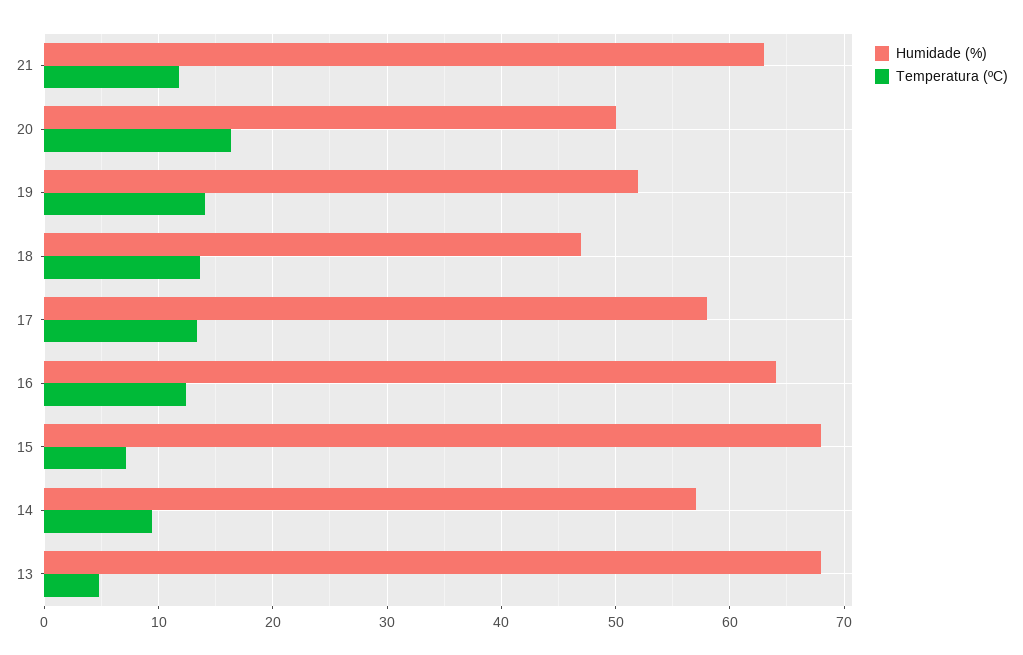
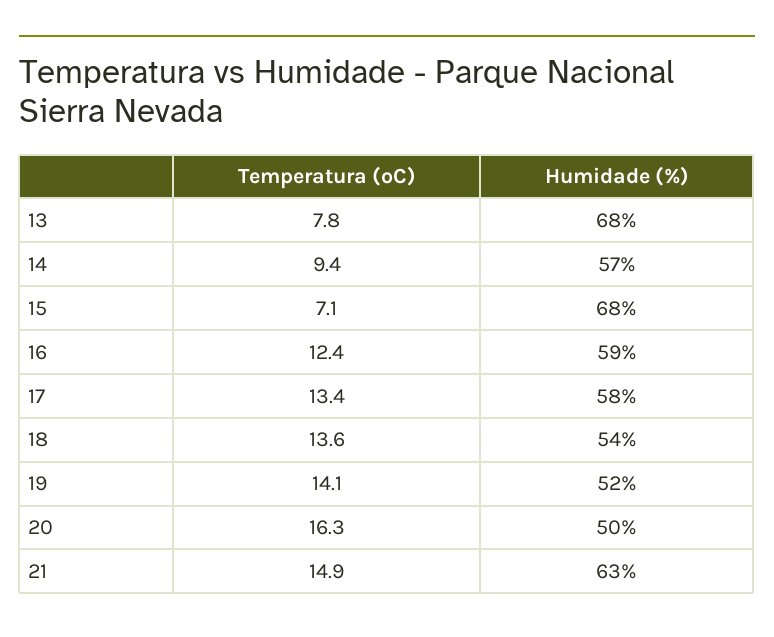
  {
    "Humidade (%)": {
      "21": 63,
      "20": 50,
      "19": 52,
-     "18": 47,
+     "18": 54,
      "17": 58,
-     "16": 64,
+     "16": 59,
      "15": 68,
      "14": 57,
      "13": 68
    },
    "Temperatura (ºC)": {
-     "21": 12,
+     "21": 14.9,
      "20": 16.3,
      "19": 14.1,
      "18": 13.6,
      "17": 13.4,
      "16": 12.4,
      "15": 7.1,
      "14": 9.4,
-     "13": 5
+     "13": 7.8
    }
  }

